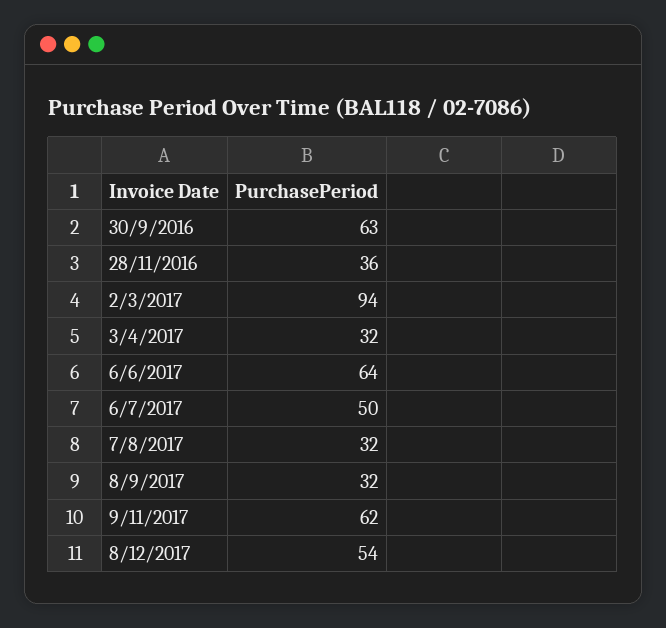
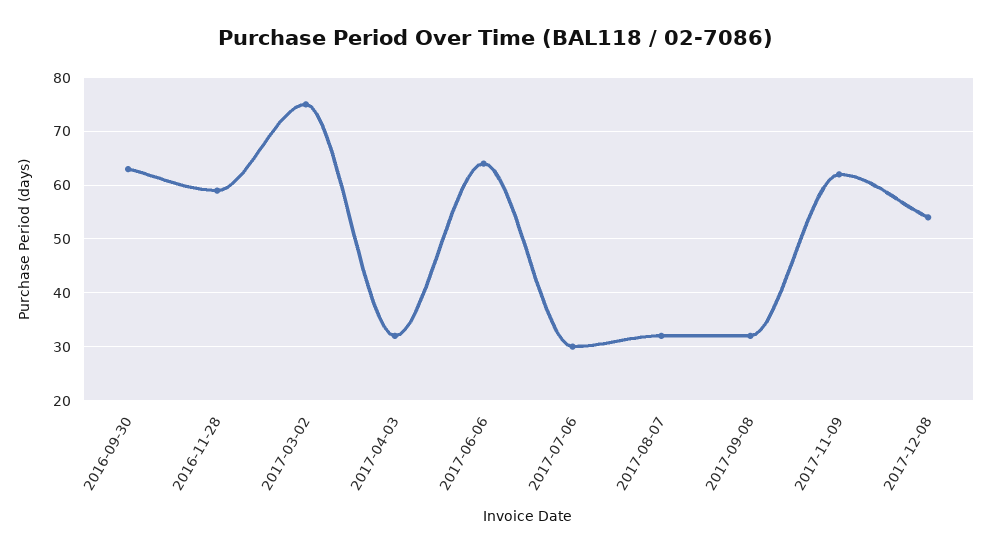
  {
    "30/9/2016": 63,
-   "28/11/2016": 36,
+   "28/11/2016": 60,
-   "2/3/2017": 94,
+   "2/3/2017": 75,
    "3/4/2017": 32,
    "6/6/2017": 64,
-   "6/7/2017": 50,
+   "6/7/2017": 30,
    "7/8/2017": 32,
    "8/9/2017": 32,
    "9/11/2017": 62,
    "8/12/2017": 54
  }

